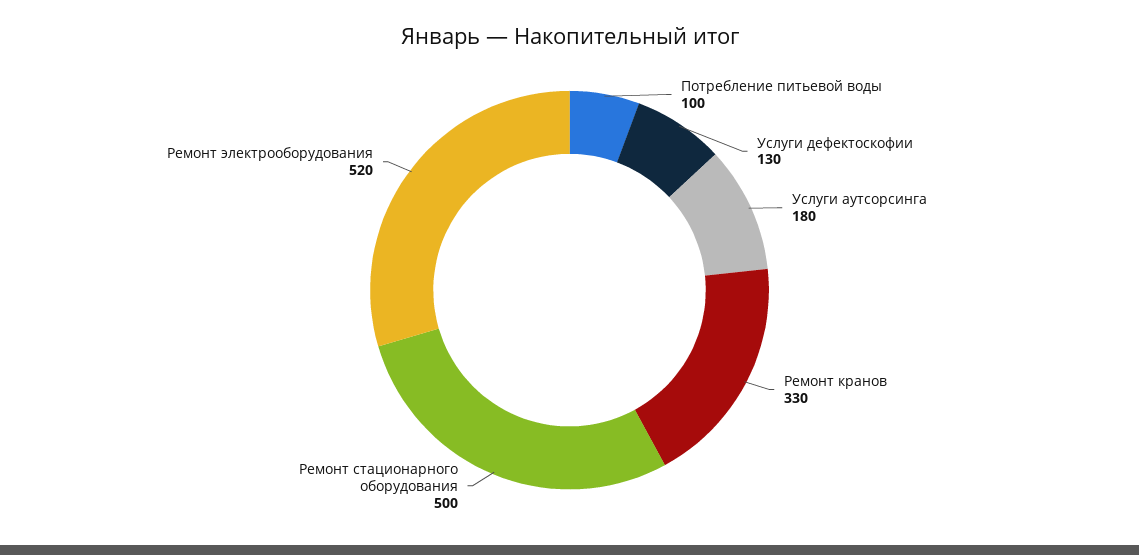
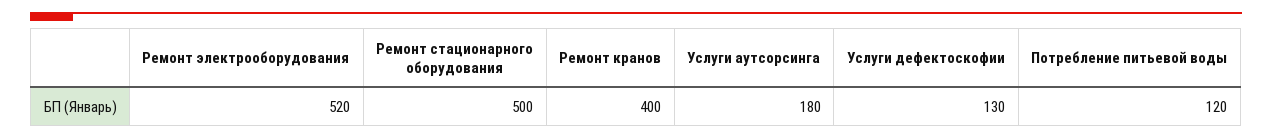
  {
-   "Потребление питьевой воды": 100,
+   "Потребление питьевой воды": 120,
    "Услуги дефектоскофии": 130,
    "Услуги аутсорсинга": 180,
-   "Ремонт кранов": 330,
+   "Ремонт кранов": 400,
    "Ремонт стационарного оборудования": 500,
    "Ремонт электрооборудования": 520
  }

